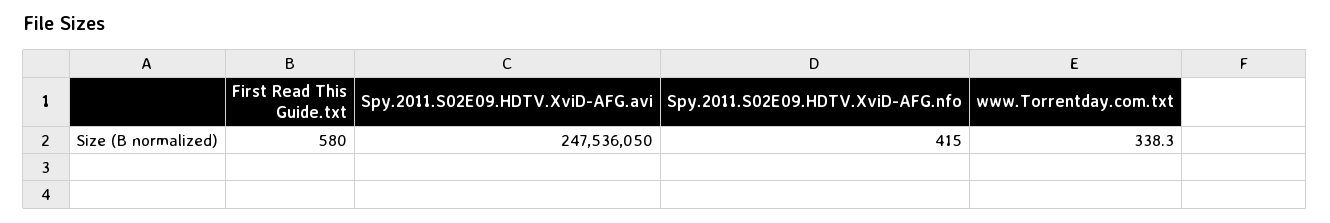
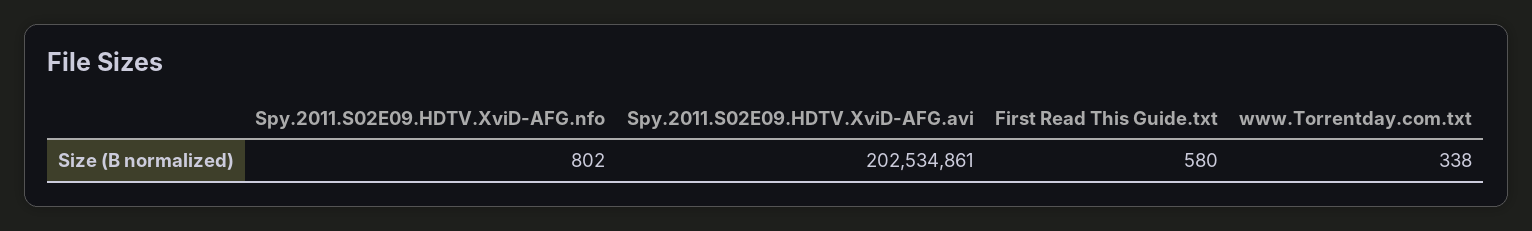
  {
    "First Read This Guide.txt": 580,
-   "Spy.2011.S02E09.HDTV.XviD-AFG.avi": 247536050,
+   "Spy.2011.S02E09.HDTV.XviD-AFG.avi": 202534861,
-   "Spy.2011.S02E09.HDTV.XviD-AFG.nfo": 415,
+   "Spy.2011.S02E09.HDTV.XviD-AFG.nfo": 802,
    "www.Torrentday.com.txt": 338.3
  }

